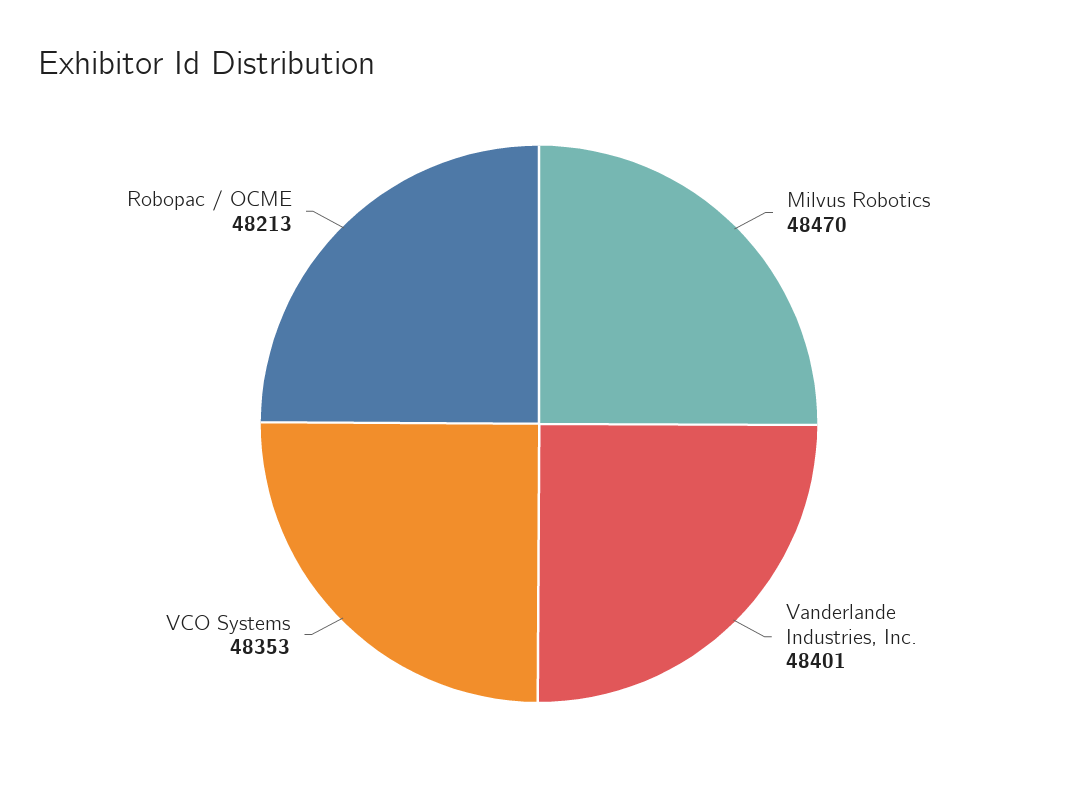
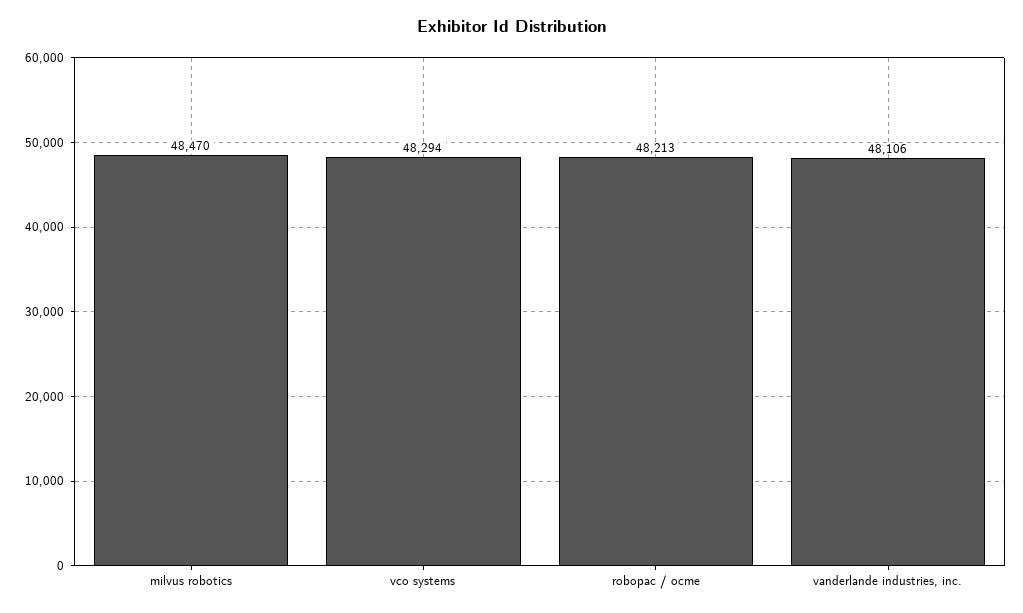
  {
    "Milvus Robotics": 48470,
-   "Vanderlande Industries, Inc.": 48401,
+   "Vanderlande Industries, Inc.": 48106,
-   "VCO Systems": 48353,
+   "VCO Systems": 48294,
    "Robopac / OCME": 48213
  }

